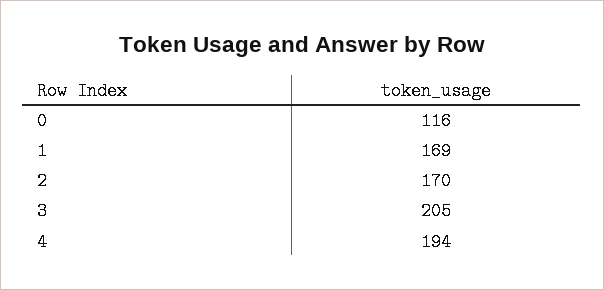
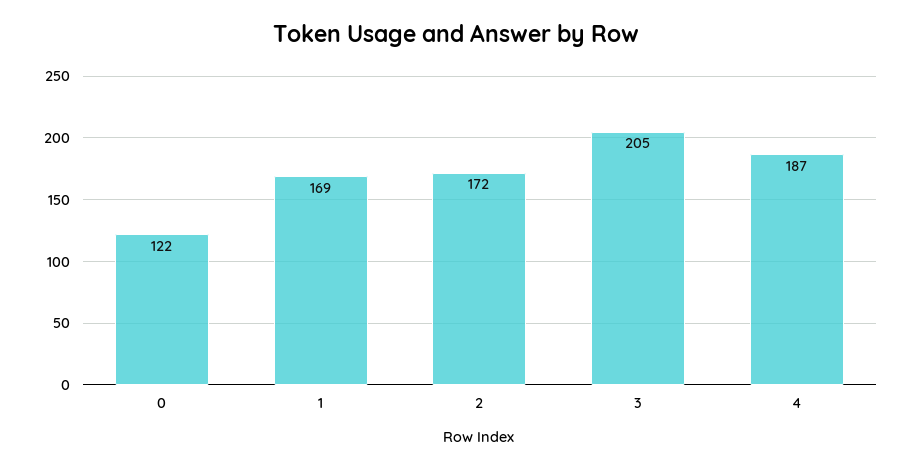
  {
-   "0": 116,
+   "0": 122,
    "1": 169,
-   "2": 170,
+   "2": 172,
    "3": 205,
-   "4": 194
+   "4": 187
  }

